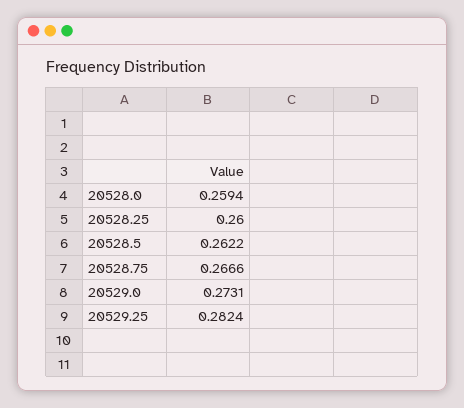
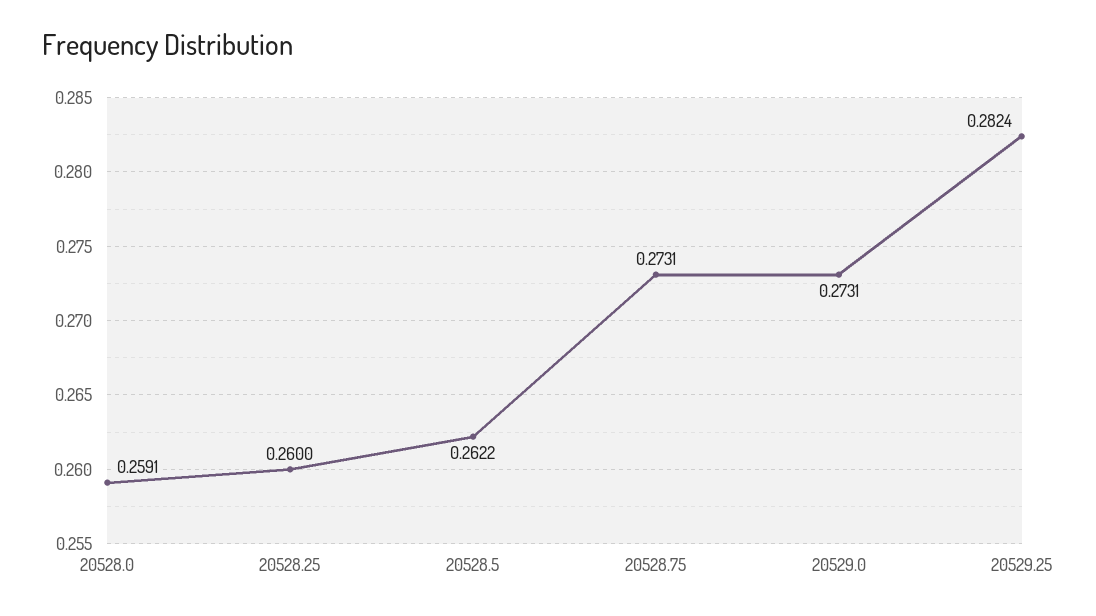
  {
-   "20528.0": 0.2594,
+   "20528.0": 0.2591,
    "20528.25": 0.26,
    "20528.5": 0.2622,
-   "20528.75": 0.2666,
+   "20528.75": 0.2731,
    "20529.0": 0.2731,
    "20529.25": 0.2824
  }

